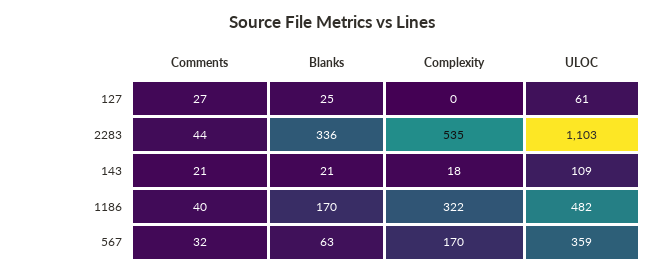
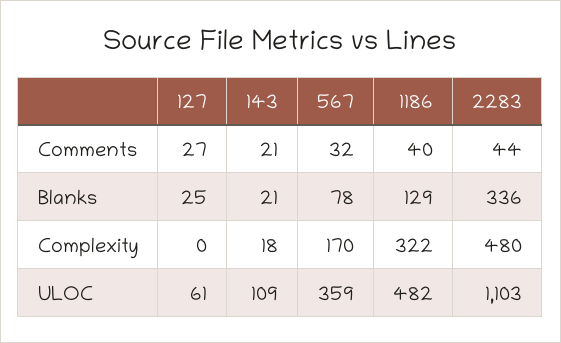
  {
    "Comments": {
      "127": 27,
      "2283": 44,
      "143": 21,
      "1186": 40,
      "567": 32
    },
    "Blanks": {
      "127": 25,
      "2283": 336,
      "143": 21,
-     "1186": 170,
+     "1186": 129,
-     "567": 63
+     "567": 78
    },
    "Complexity": {
      "127": 0,
-     "2283": 535,
+     "2283": 480,
      "143": 18,
      "1186": 322,
      "567": 170
    },
    "ULOC": {
      "127": 61,
      "2283": 1103,
      "143": 109,
      "1186": 482,
      "567": 359
    }
  }

